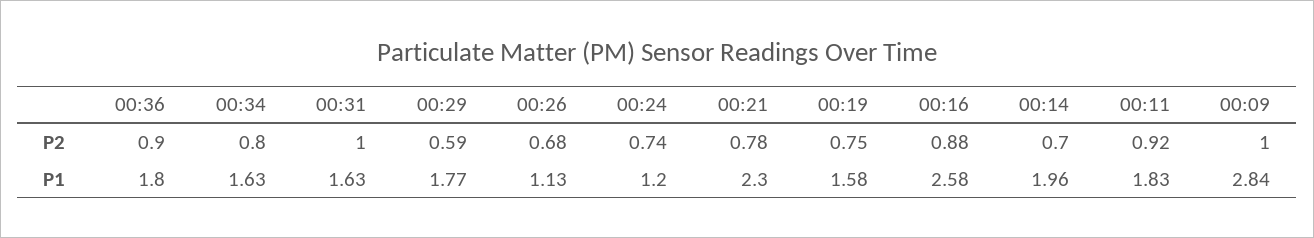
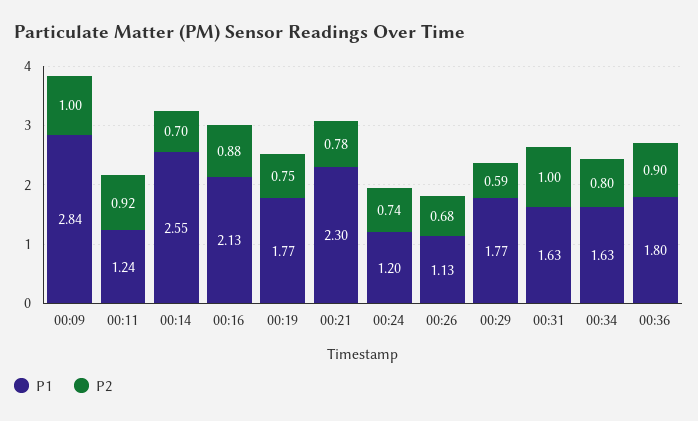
  {
    "P2": {
      "00:36": 0.9,
      "00:34": 0.8,
      "00:31": 1,
      "00:29": 0.59,
      "00:26": 0.68,
      "00:24": 0.74,
      "00:21": 0.78,
      "00:19": 0.75,
      "00:16": 0.88,
      "00:14": 0.7,
      "00:11": 0.92,
      "00:09": 1
    },
    "P1": {
      "00:36": 1.8,
      "00:34": 1.63,
      "00:31": 1.63,
      "00:29": 1.77,
      "00:26": 1.13,
      "00:24": 1.2,
      "00:21": 2.3,
-     "00:19": 1.58,
+     "00:19": 1.77,
-     "00:16": 2.58,
+     "00:16": 2.13,
-     "00:14": 1.96,
+     "00:14": 2.55,
-     "00:11": 1.83,
+     "00:11": 1.24,
      "00:09": 2.84
    }
  }

